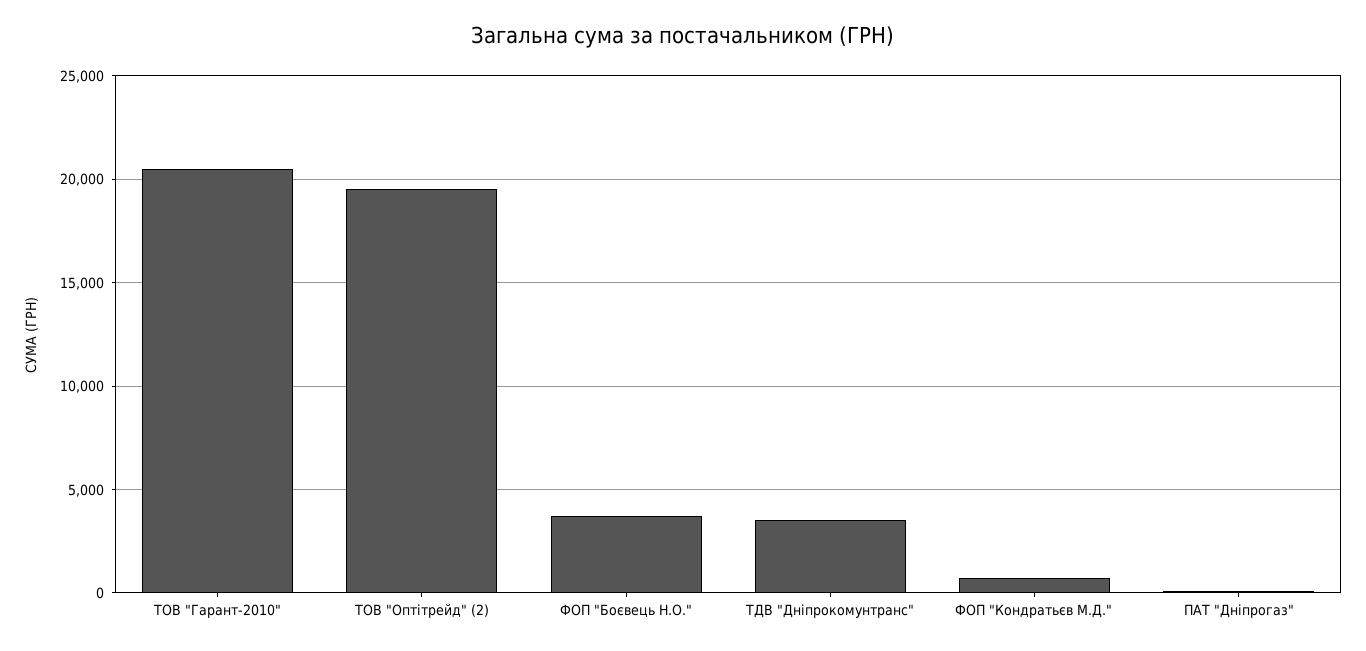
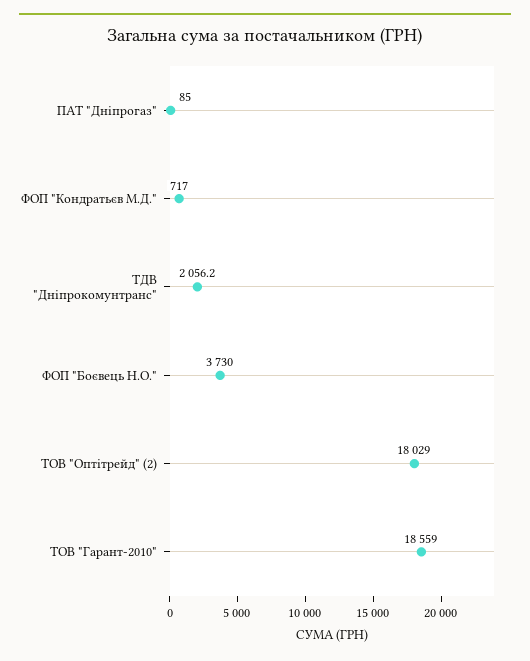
  {
-   "ТОВ \"Гарант-2010\"": 20500,
+   "ТОВ \"Гарант-2010\"": 18559,
-   "ТОВ \"Оптітрейд\" (2)": 19500,
+   "ТОВ \"Оптітрейд\" (2)": 18029,
    "ФОП \"Боєвець Н.О.\"": 3730,
-   "ТДВ \"Дніпрокомунтранс\"": 3500,
+   "ТДВ \"Дніпрокомунтранс\"": 2056.2,
    "ФОП \"Кондратьєв М.Д.\"": 717,
    "ПАТ \"Дніпрогаз\"": 85
  }

